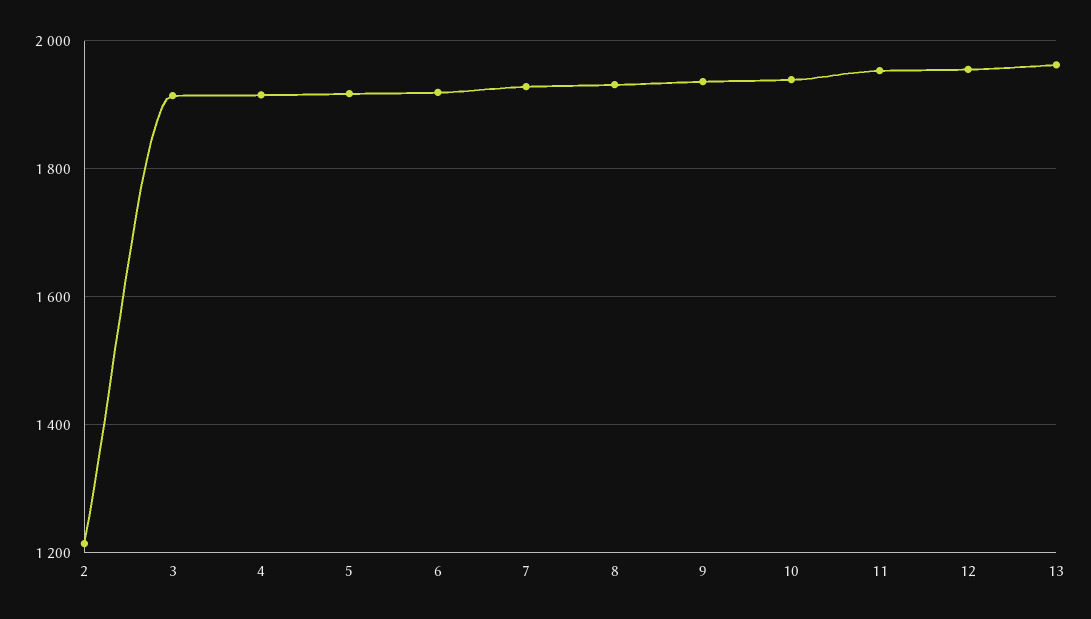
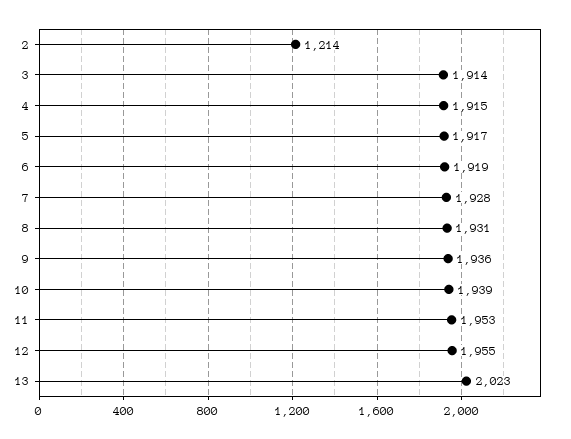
  {
    "2": 1214,
    "3": 1914,
    "4": 1915,
    "5": 1917,
    "6": 1919,
    "7": 1928,
    "8": 1931,
    "9": 1936,
    "10": 1939,
    "11": 1953,
    "12": 1955,
-   "13": 1960
+   "13": 2023
  }

